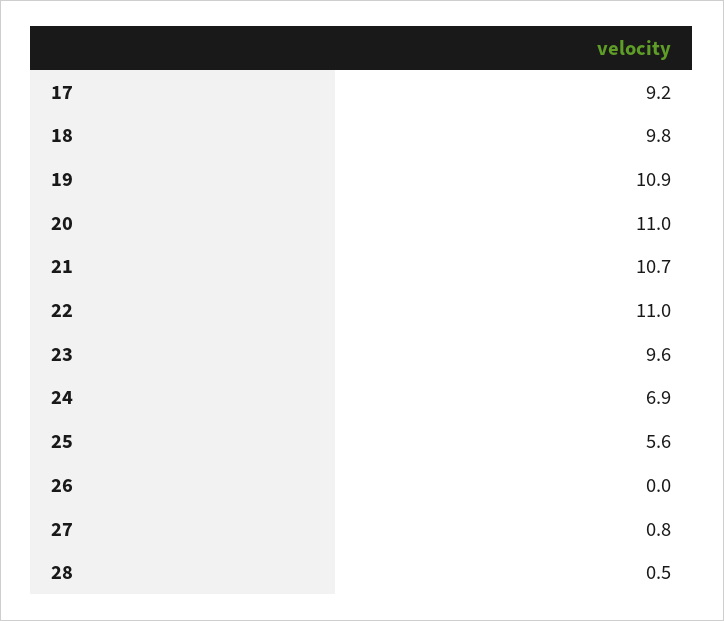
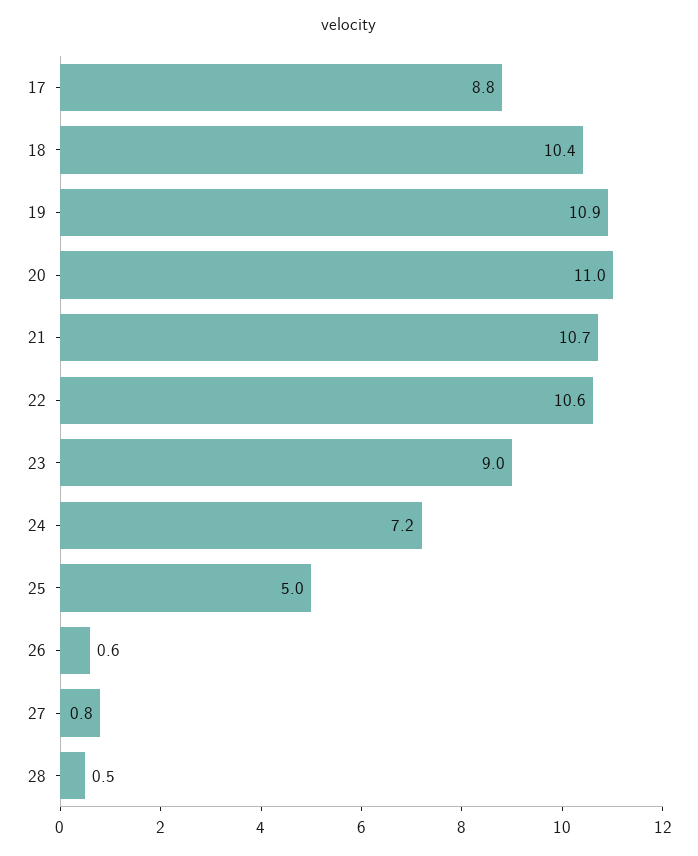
  {
-   "17": 9.2,
+   "17": 8.8,
-   "18": 9.8,
+   "18": 10.4,
    "19": 10.9,
    "20": 11,
    "21": 10.7,
-   "22": 11,
+   "22": 10.6,
-   "23": 9.6,
+   "23": 9,
-   "24": 6.9,
+   "24": 7.2,
-   "25": 5.6,
+   "25": 5,
-   "26": 0,
+   "26": 0.6,
    "27": 0.8,
    "28": 0.5
  }

